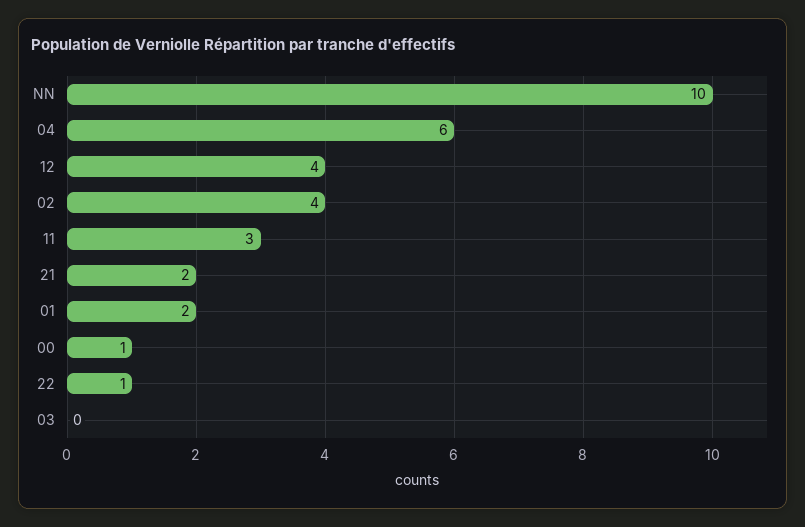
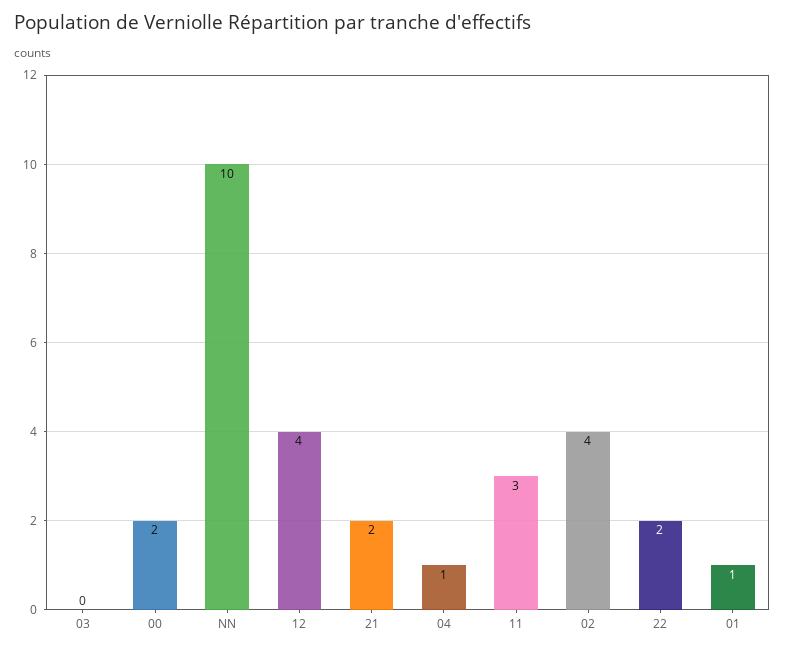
  {
    "NN": 10,
-   "04": 6,
+   "04": 1,
    "12": 4,
    "02": 4,
    "11": 3,
    "21": 2,
-   "01": 2,
+   "01": 1,
-   "00": 1,
+   "00": 2,
-   "22": 1,
+   "22": 2,
    "03": 0
  }

